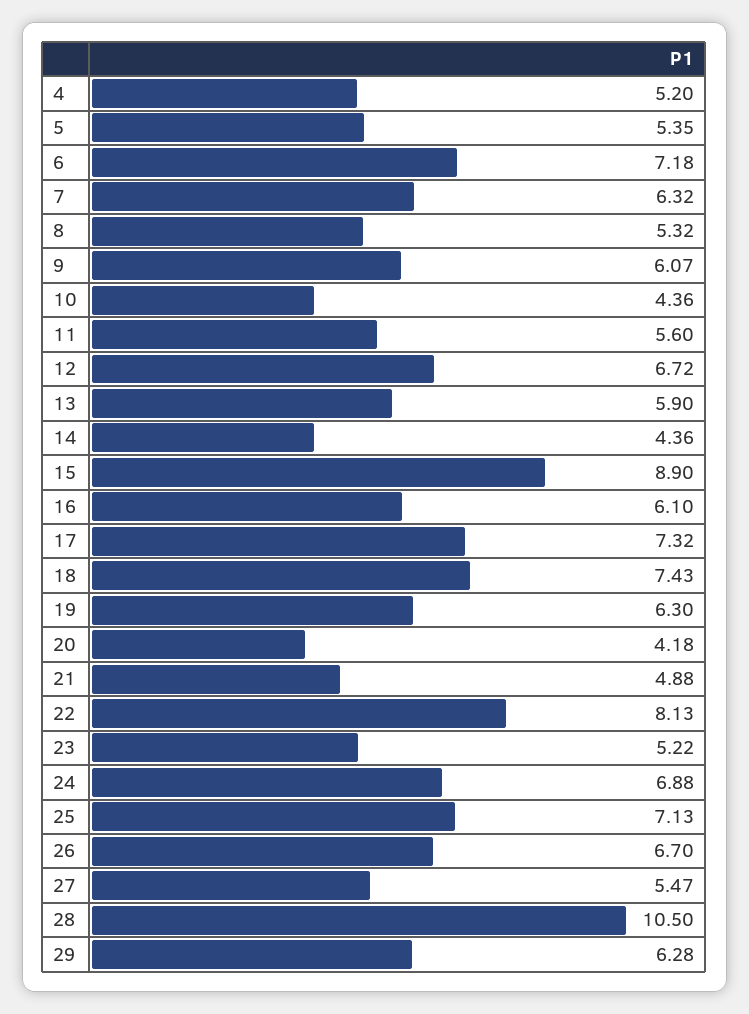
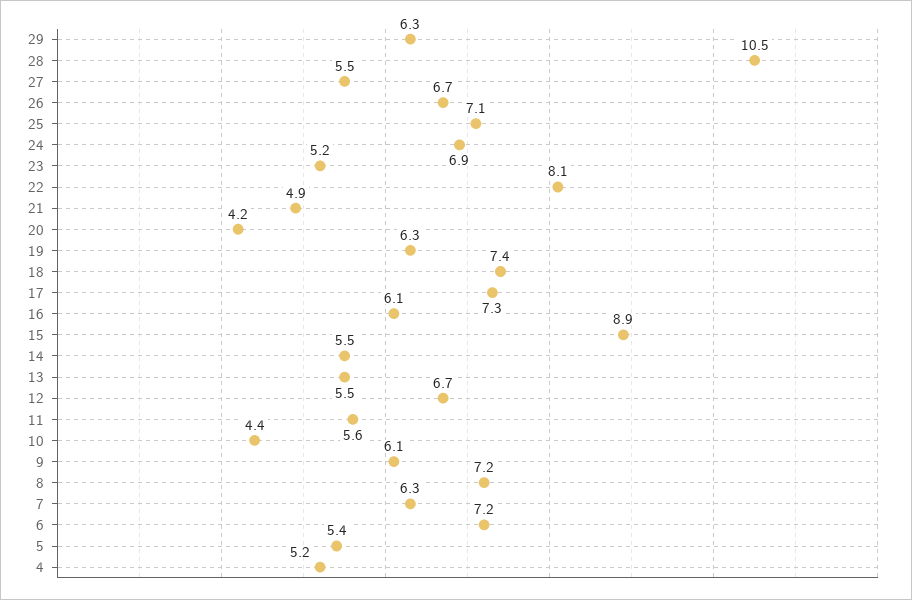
  {
    "4": 5.2,
    "5": 5.35,
    "6": 7.18,
    "7": 6.32,
-   "8": 5.32,
+   "8": 7.2,
    "9": 6.07,
    "10": 4.36,
    "11": 5.6,
    "12": 6.72,
-   "13": 5.9,
+   "13": 5.5,
-   "14": 4.36,
+   "14": 5.5,
    "15": 8.9,
    "16": 6.1,
    "17": 7.32,
    "18": 7.43,
    "19": 6.3,
    "20": 4.18,
    "21": 4.88,
    "22": 8.13,
    "23": 5.22,
    "24": 6.88,
    "25": 7.13,
    "26": 6.7,
    "27": 5.47,
    "28": 10.5,
    "29": 6.28
  }

